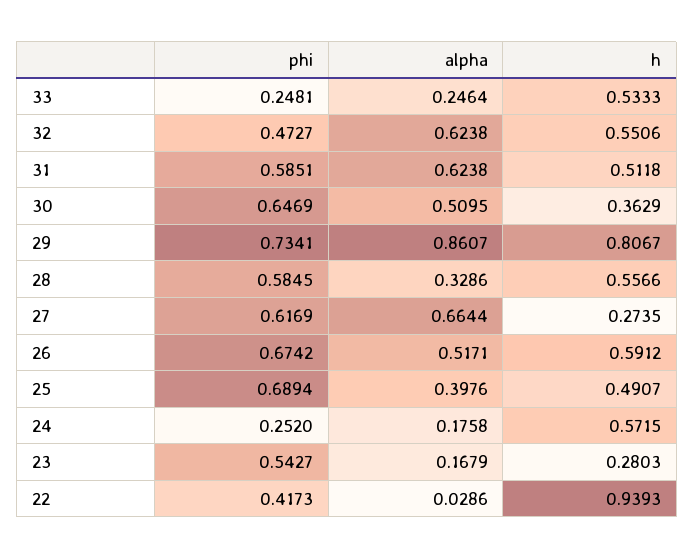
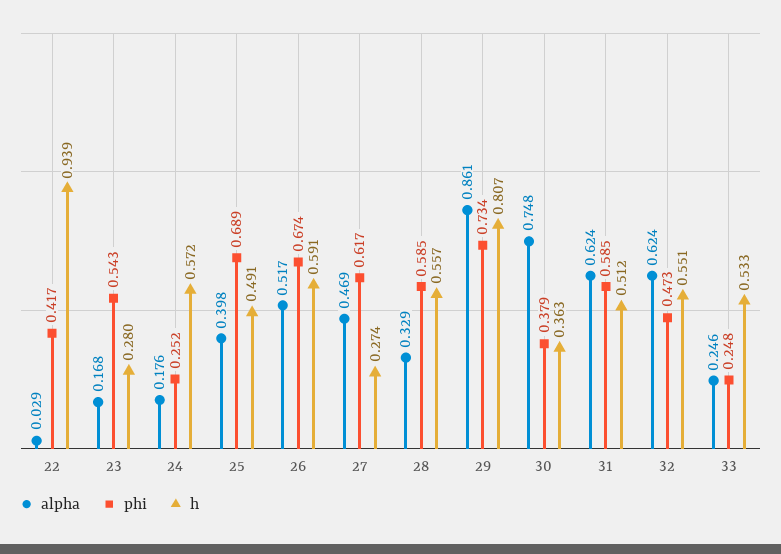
  {
    "phi": {
      "33": 0.2481,
      "32": 0.4727,
      "31": 0.5851,
-     "30": 0.6469,
+     "30": 0.379,
      "29": 0.7341,
      "28": 0.5845,
      "27": 0.6169,
      "26": 0.6742,
      "25": 0.6894,
      "24": 0.252,
      "23": 0.5427,
      "22": 0.4173
    },
    "alpha": {
      "33": 0.2464,
      "32": 0.6238,
      "31": 0.6238,
-     "30": 0.5095,
+     "30": 0.748,
      "29": 0.8607,
      "28": 0.3286,
-     "27": 0.6644,
+     "27": 0.469,
      "26": 0.5171,
      "25": 0.3976,
      "24": 0.1758,
      "23": 0.1679,
      "22": 0.0286
    },
    "h": {
      "33": 0.5333,
      "32": 0.5506,
      "31": 0.5118,
      "30": 0.3629,
      "29": 0.8067,
      "28": 0.5566,
      "27": 0.2735,
      "26": 0.5912,
      "25": 0.4907,
      "24": 0.5715,
      "23": 0.2803,
      "22": 0.9393
    }
  }

